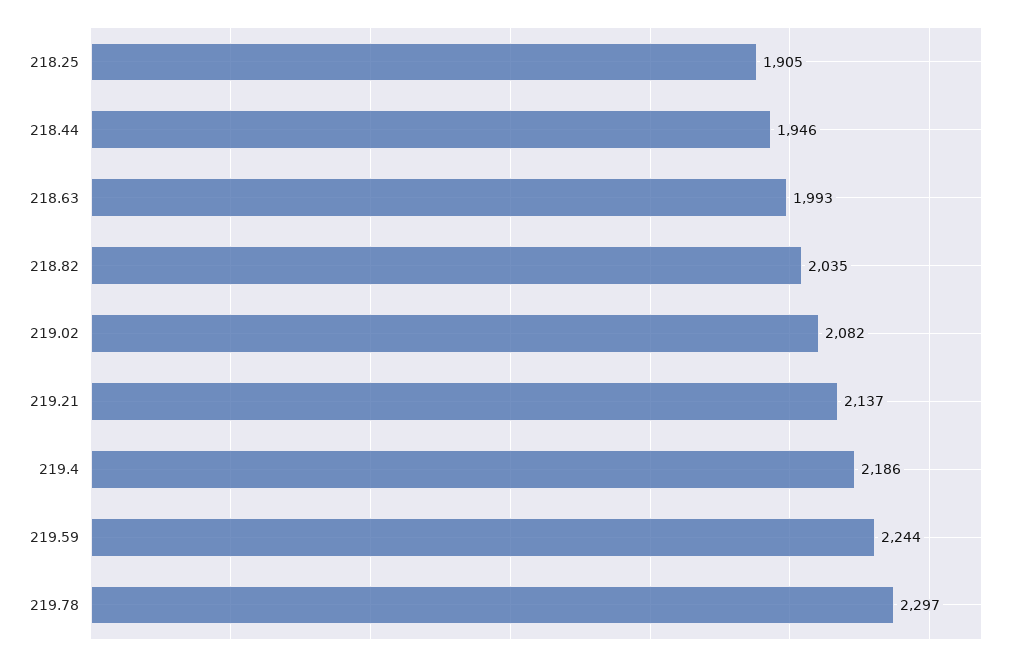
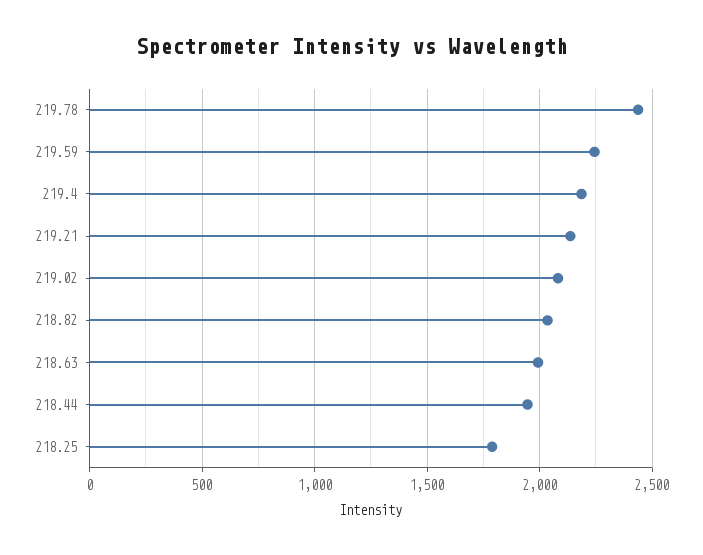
  {
-   "218.25": 1905,
+   "218.25": 1800,
    "218.44": 1946,
    "218.63": 1993,
    "218.82": 2035,
    "219.02": 2082,
    "219.21": 2137,
    "219.4": 2186,
    "219.59": 2244,
-   "219.78": 2297
+   "219.78": 2450
  }

